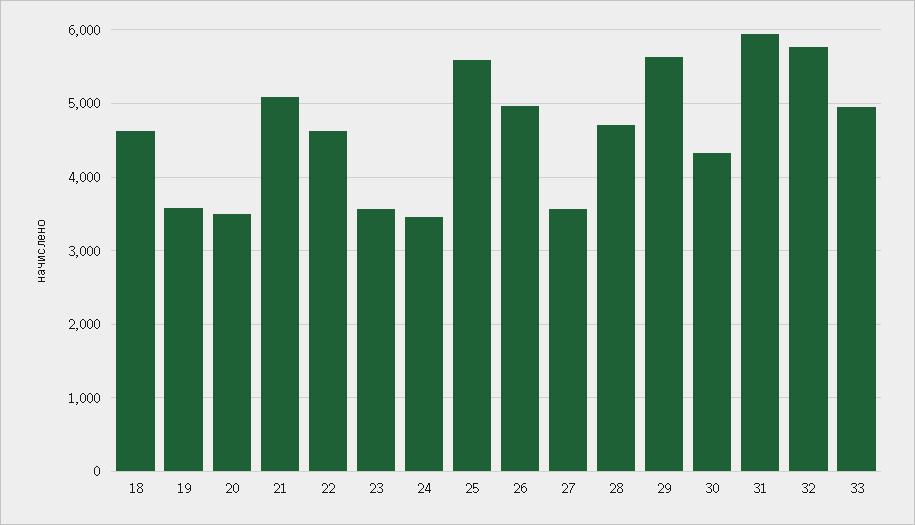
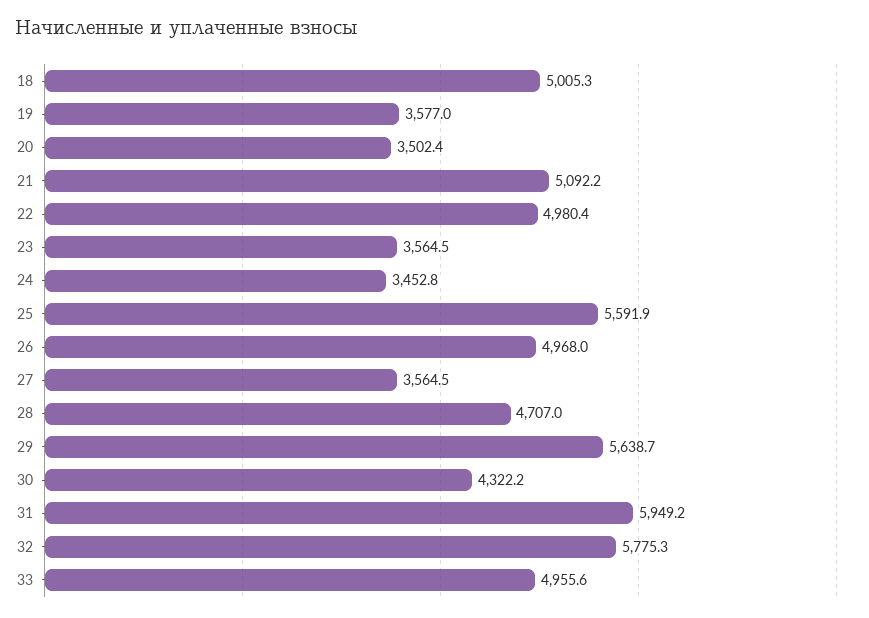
  {
-   "18": 4600,
+   "18": 5005.3,
    "19": 3577,
    "20": 3502.4,
    "21": 5092.2,
-   "22": 4600,
+   "22": 4980.4,
    "23": 3564.5,
    "24": 3452.8,
    "25": 5591.9,
    "26": 4968,
    "27": 3564.5,
    "28": 4707,
    "29": 5638.7,
    "30": 4322.2,
    "31": 5949.2,
    "32": 5775.3,
    "33": 4955.6
  }

